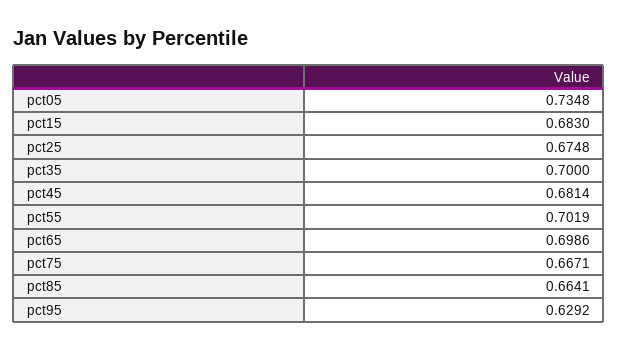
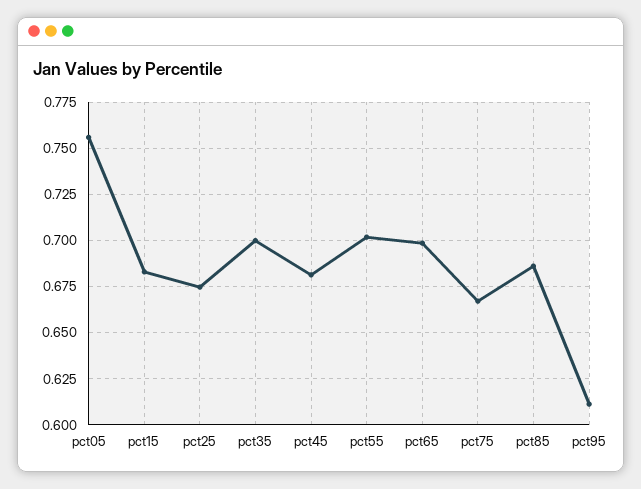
  {
-   "pct05": 0.7348,
+   "pct05": 0.755,
    "pct15": 0.683,
    "pct25": 0.6748,
    "pct35": 0.7,
    "pct45": 0.6814,
    "pct55": 0.7019,
    "pct65": 0.6986,
    "pct75": 0.6671,
-   "pct85": 0.6641,
+   "pct85": 0.685,
-   "pct95": 0.6292
+   "pct95": 0.61
  }

